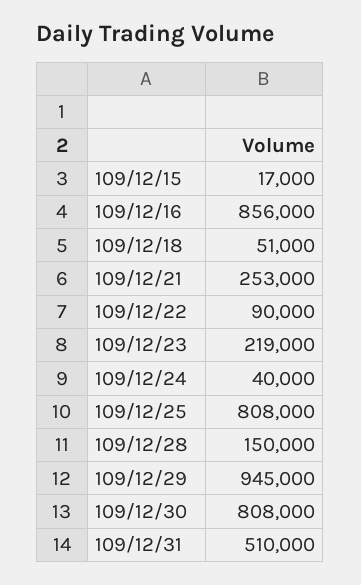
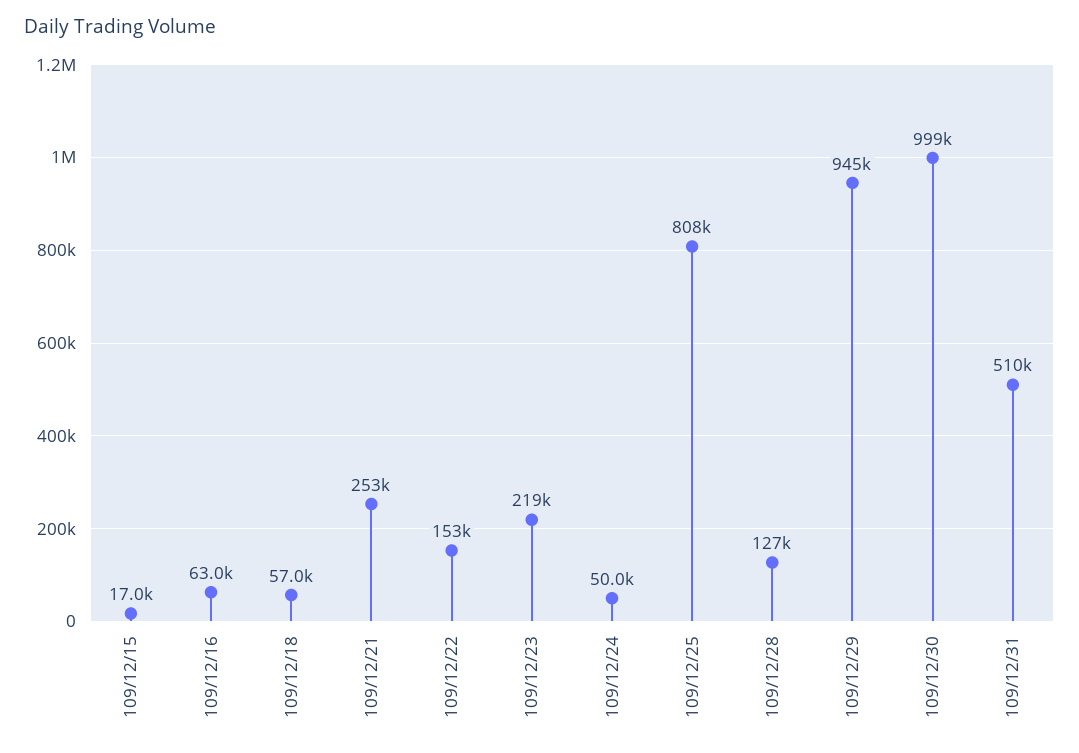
  {
    "109/12/15": 17000,
-   "109/12/16": 856000,
+   "109/12/16": 63000,
-   "109/12/18": 51000,
+   "109/12/18": 57000,
    "109/12/21": 253000,
-   "109/12/22": 90000,
+   "109/12/22": 153000,
    "109/12/23": 219000,
-   "109/12/24": 40000,
+   "109/12/24": 50000,
    "109/12/25": 808000,
-   "109/12/28": 150000,
+   "109/12/28": 127000,
    "109/12/29": 945000,
-   "109/12/30": 808000,
+   "109/12/30": 999000,
    "109/12/31": 510000
  }

